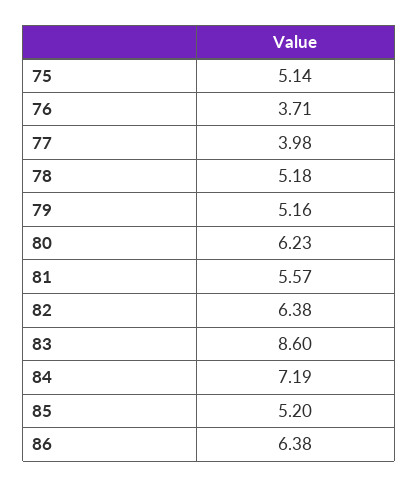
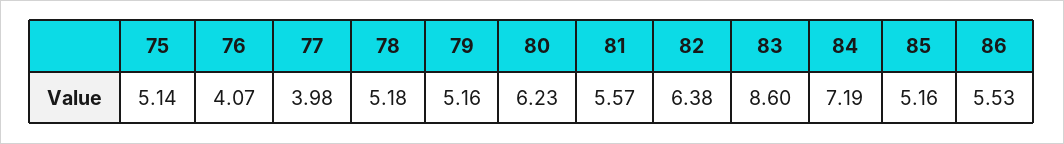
  {
    "75": 5.14,
-   "76": 3.71,
+   "76": 4.07,
    "77": 3.98,
    "78": 5.18,
    "79": 5.16,
    "80": 6.23,
    "81": 5.57,
    "82": 6.38,
    "83": 8.6,
    "84": 7.19,
-   "85": 5.2,
+   "85": 5.16,
-   "86": 6.38
+   "86": 5.53
  }

